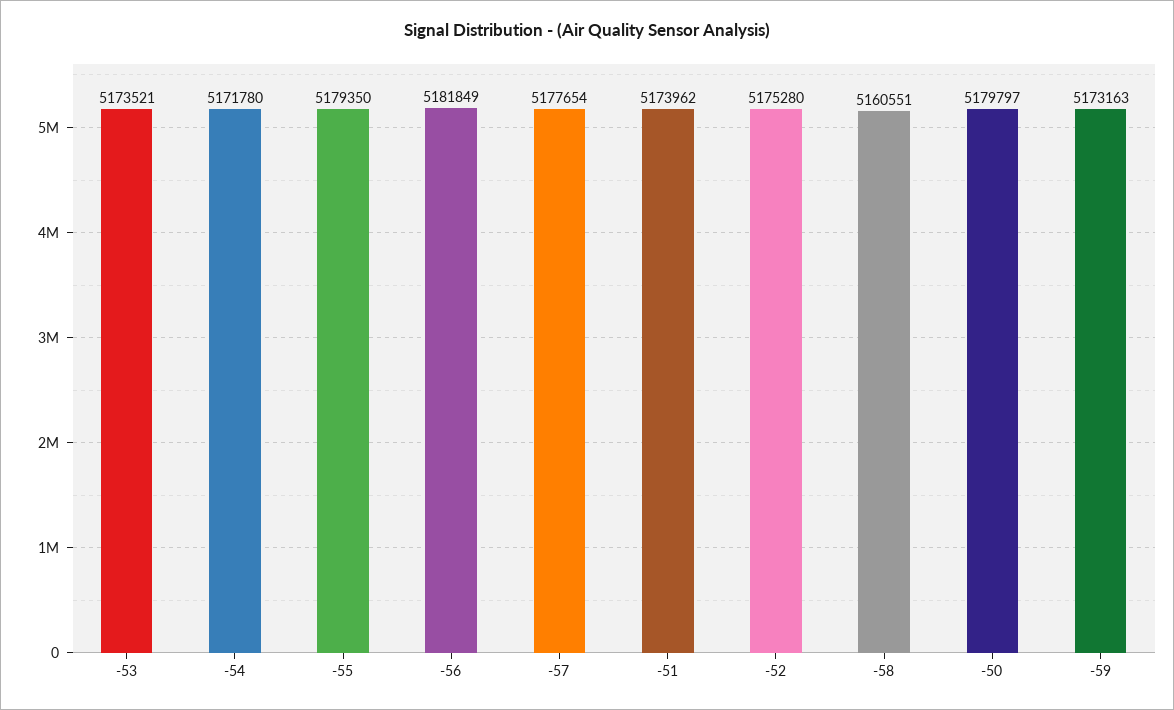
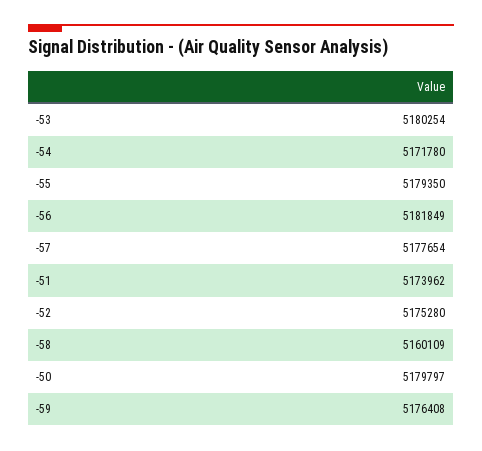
  {
-   "-53": 5173521,
+   "-53": 5180254,
    "-54": 5171780,
    "-55": 5179350,
    "-56": 5181849,
    "-57": 5177654,
    "-51": 5173962,
    "-52": 5175280,
-   "-58": 5160551,
+   "-58": 5160109,
    "-50": 5179797,
-   "-59": 5173163
+   "-59": 5176408
  }

